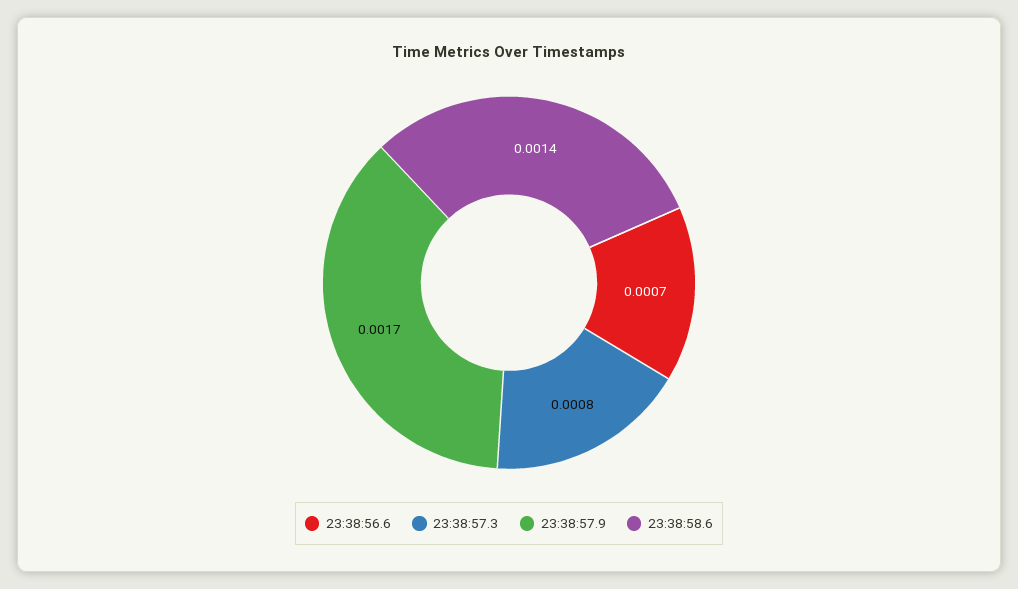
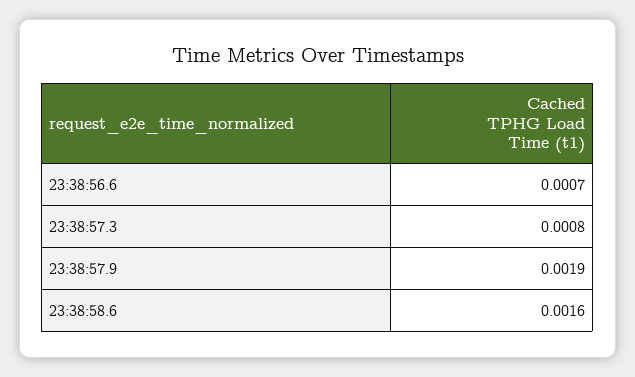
  {
    "23:38:56.6": 0.0007,
    "23:38:57.3": 0.0008,
-   "23:38:57.9": 0.0017,
+   "23:38:57.9": 0.0019,
-   "23:38:58.6": 0.0014
+   "23:38:58.6": 0.0016
  }

